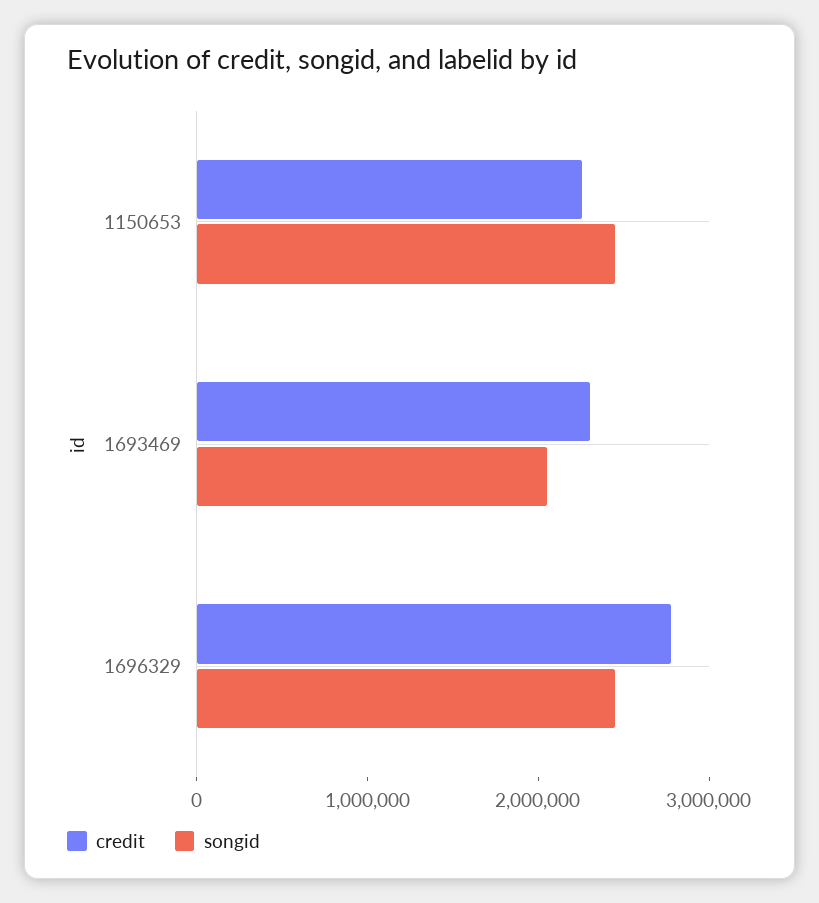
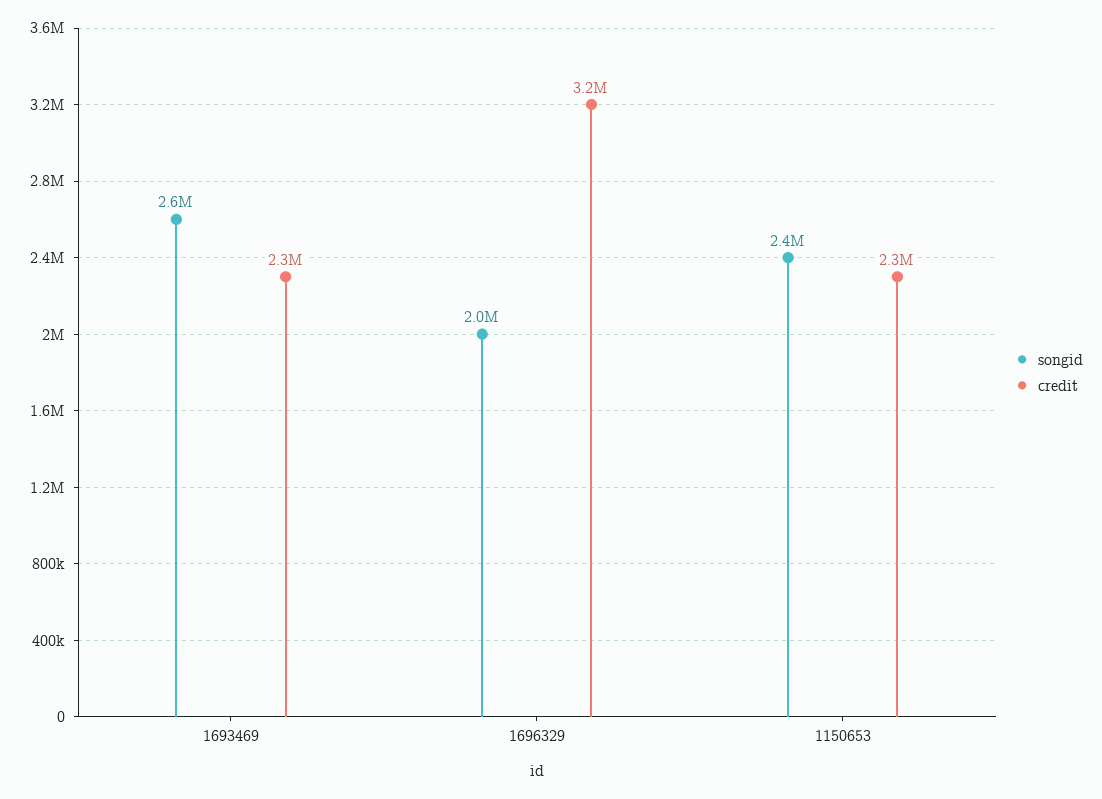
  {
    "credit": {
      "1150653": 2300000,
      "1693469": 2300000,
-     "1696329": 2800000
+     "1696329": 3200000
    },
    "songid": {
      "1150653": 2400000,
-     "1693469": 2000000,
+     "1693469": 2600000,
-     "1696329": 2400000
+     "1696329": 2000000
    }
  }

